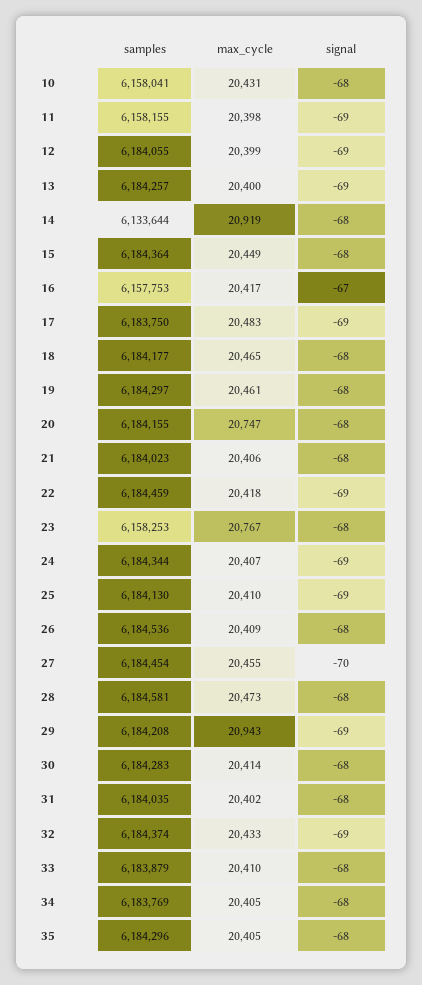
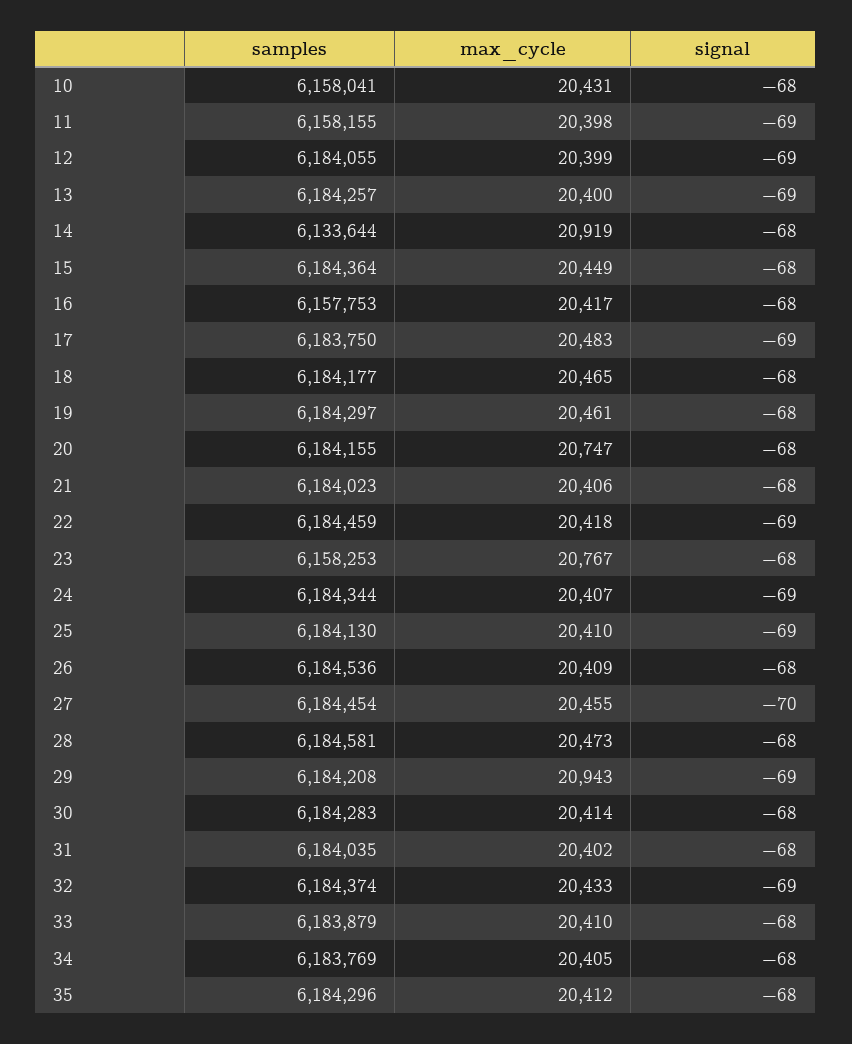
  {
    "samples": {
      "10": 6158041,
      "11": 6158155,
      "12": 6184055,
      "13": 6184257,
      "14": 6133644,
      "15": 6184364,
      "16": 6157753,
      "17": 6183750,
      "18": 6184177,
      "19": 6184297,
      "20": 6184155,
      "21": 6184023,
      "22": 6184459,
      "23": 6158253,
      "24": 6184344,
      "25": 6184130,
      "26": 6184536,
      "27": 6184454,
      "28": 6184581,
      "29": 6184208,
      "30": 6184283,
      "31": 6184035,
      "32": 6184374,
      "33": 6183879,
      "34": 6183769,
      "35": 6184296
    },
    "max_cycle": {
      "10": 20431,
      "11": 20398,
      "12": 20399,
      "13": 20400,
      "14": 20919,
      "15": 20449,
      "16": 20417,
      "17": 20483,
      "18": 20465,
      "19": 20461,
      "20": 20747,
      "21": 20406,
      "22": 20418,
      "23": 20767,
      "24": 20407,
      "25": 20410,
      "26": 20409,
      "27": 20455,
      "28": 20473,
      "29": 20943,
      "30": 20414,
      "31": 20402,
      "32": 20433,
      "33": 20410,
      "34": 20405,
-     "35": 20405
+     "35": 20412
    },
    "signal": {
      "10": -68,
      "11": -69,
      "12": -69,
      "13": -69,
      "14": -68,
      "15": -68,
-     "16": -67,
+     "16": -68,
      "17": -69,
      "18": -68,
      "19": -68,
      "20": -68,
      "21": -68,
      "22": -69,
      "23": -68,
      "24": -69,
      "25": -69,
      "26": -68,
      "27": -70,
      "28": -68,
      "29": -69,
      "30": -68,
      "31": -68,
      "32": -69,
      "33": -68,
      "34": -68,
      "35": -68
    }
  }

